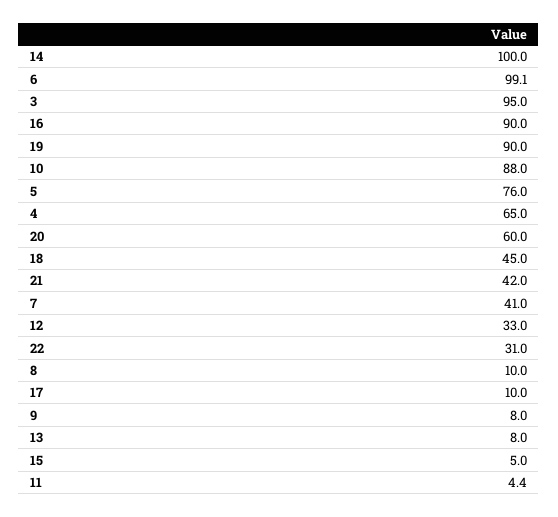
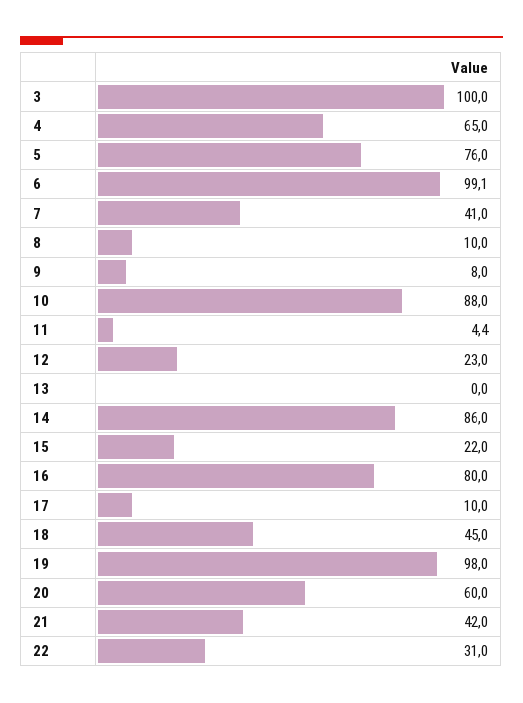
  {
-   "14": 100,
+   "14": 86,
    "6": 99.1,
-   "3": 95,
+   "3": 100,
-   "16": 90,
+   "16": 80,
-   "19": 90,
+   "19": 98,
    "10": 88,
    "5": 76,
    "4": 65,
    "20": 60,
    "18": 45,
    "21": 42,
    "7": 41,
-   "12": 33,
+   "12": 23,
    "22": 31,
    "8": 10,
    "17": 10,
    "9": 8,
-   "13": 8,
+   "13": 0,
-   "15": 5,
+   "15": 22,
    "11": 4.4
  }

